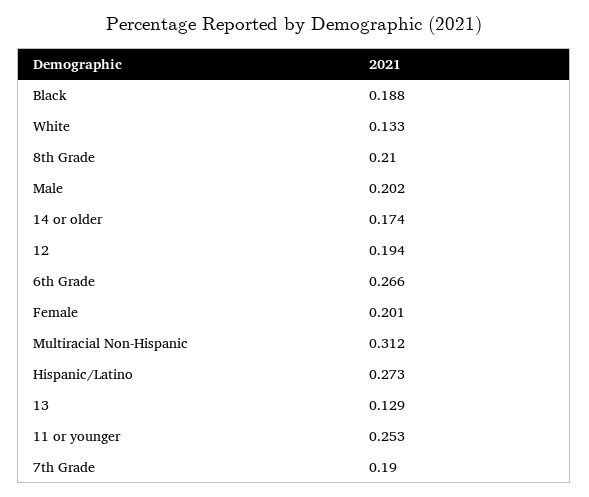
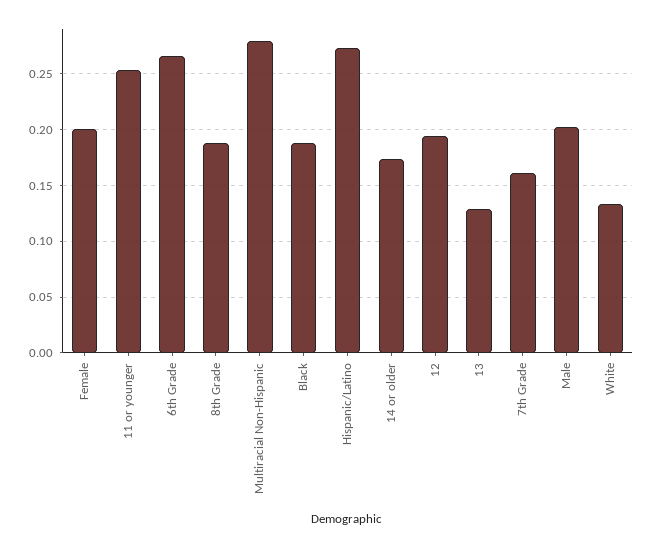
  {
    "Black": 0.188,
    "White": 0.133,
-   "8th Grade": 0.21,
+   "8th Grade": 0.19,
    "Male": 0.202,
    "14 or older": 0.174,
    "12": 0.194,
    "6th Grade": 0.266,
    "Female": 0.201,
-   "Multiracial Non-Hispanic": 0.312,
+   "Multiracial Non-Hispanic": 0.28,
    "Hispanic/Latino": 0.273,
    "13": 0.129,
    "11 or younger": 0.253,
-   "7th Grade": 0.19
+   "7th Grade": 0.16
  }

